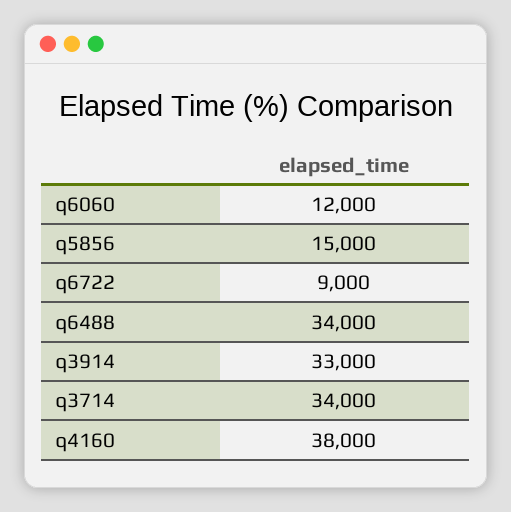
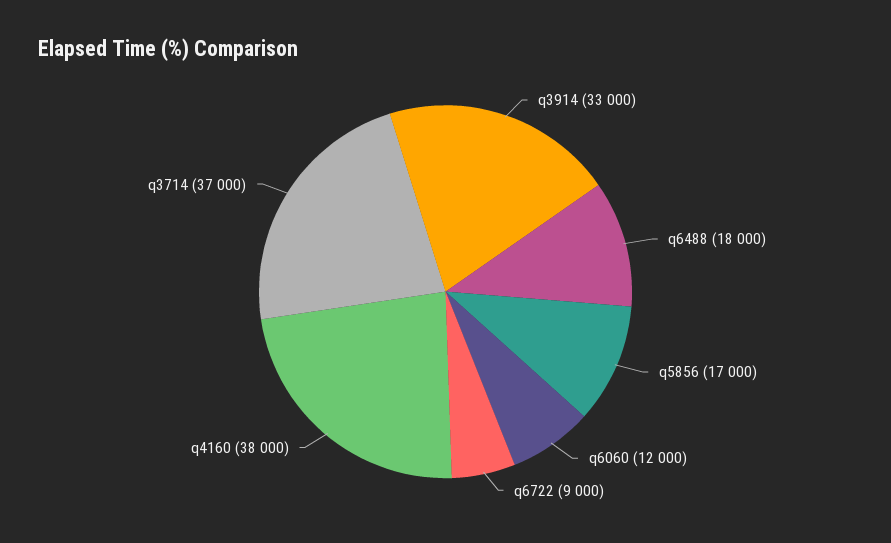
  {
    "q6060": 12000,
-   "q5856": 15000,
+   "q5856": 17000,
    "q6722": 9000,
-   "q6488": 34000,
+   "q6488": 18000,
    "q3914": 33000,
-   "q3714": 34000,
+   "q3714": 37000,
    "q4160": 38000
  }

